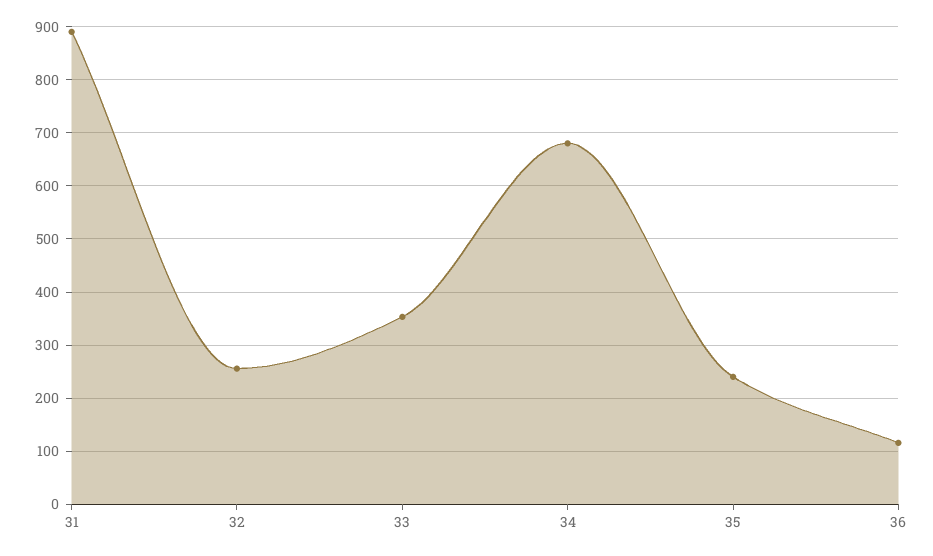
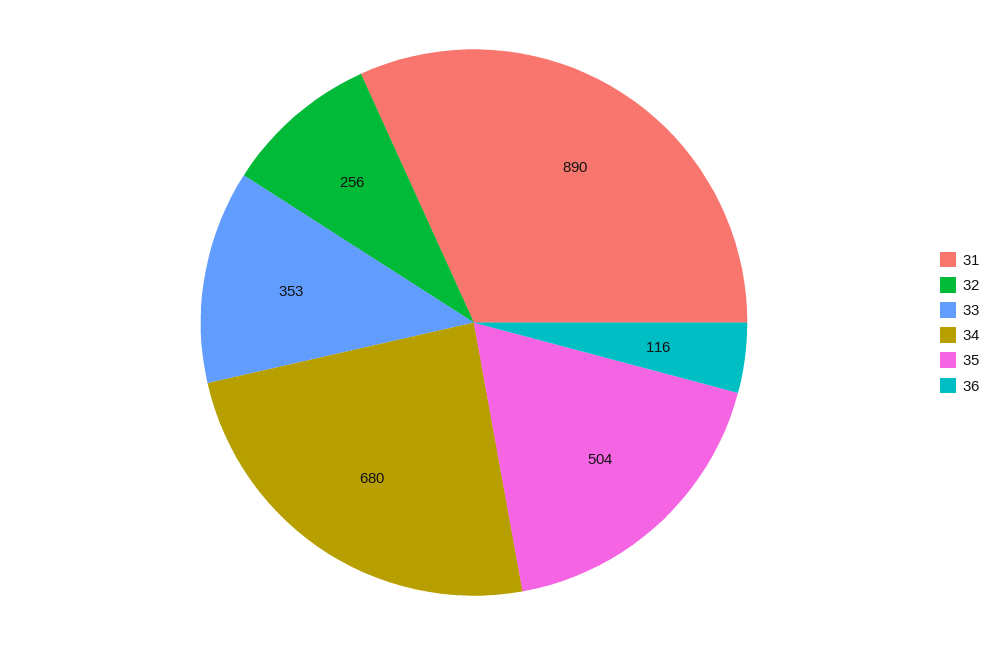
  {
    "31": 890,
    "32": 256,
    "33": 353,
    "34": 680,
-   "35": 240,
+   "35": 504,
    "36": 116
  }

